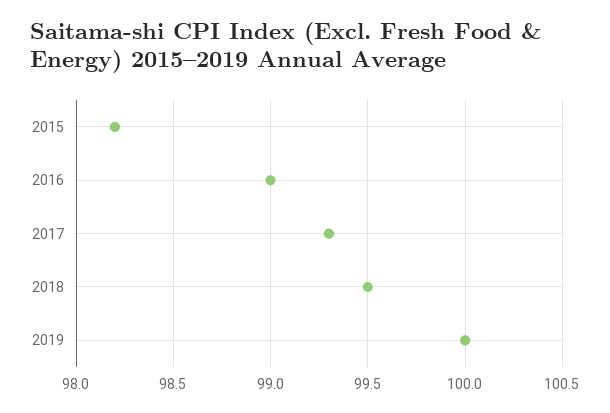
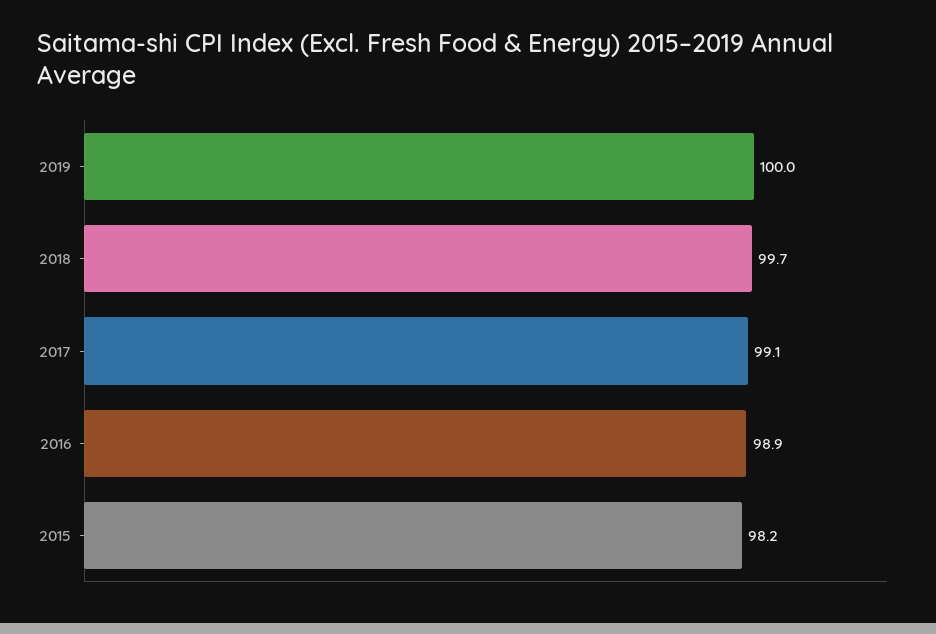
  {
    "2015": 98.2,
-   "2016": 99,
+   "2016": 98.9,
-   "2017": 99.3,
+   "2017": 99.1,
-   "2018": 99.5,
+   "2018": 99.7,
    "2019": 100
  }

